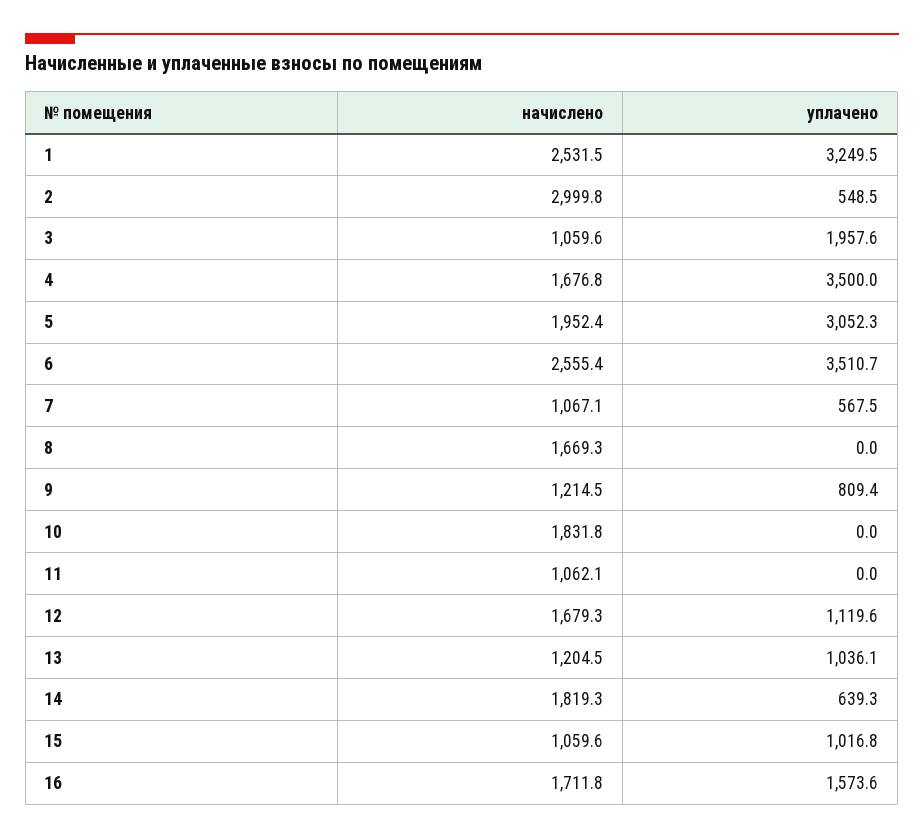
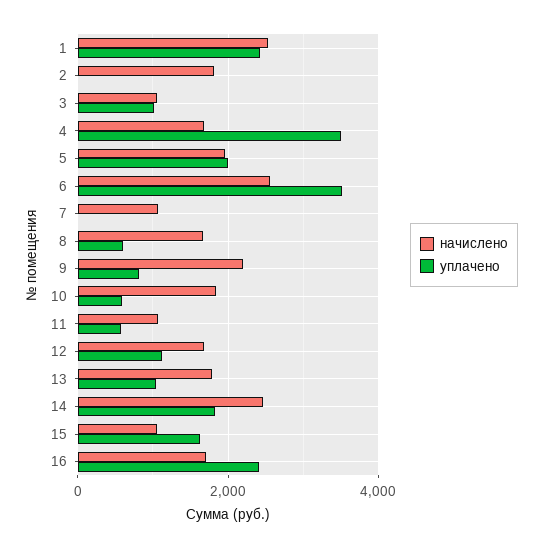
  {
    "начислено": {
      "1": 2531.5,
-     "2": 2999.8,
+     "2": 1800,
      "3": 1059.6,
      "4": 1676.8,
      "5": 1952.4,
      "6": 2555.4,
      "7": 1067.1,
      "8": 1669.3,
-     "9": 1214.5,
+     "9": 2200,
      "10": 1831.8,
      "11": 1062.1,
      "12": 1679.3,
-     "13": 1204.5,
+     "13": 1800,
-     "14": 1819.3,
+     "14": 2400,
      "15": 1059.6,
      "16": 1711.8
    },
    "уплачено": {
-     "1": 3249.5,
+     "1": 2400,
-     "2": 548.5,
+     "2": 0,
-     "3": 1957.6,
+     "3": 1000,
      "4": 3500,
-     "5": 3052.3,
+     "5": 2000,
      "6": 3510.7,
-     "7": 567.5,
+     "7": 0,
-     "8": 0,
+     "8": 600,
      "9": 809.4,
-     "10": 0,
+     "10": 600,
-     "11": 0,
+     "11": 600,
      "12": 1119.6,
      "13": 1036.1,
-     "14": 639.3,
+     "14": 1800,
-     "15": 1016.8,
+     "15": 1600,
-     "16": 1573.6
+     "16": 2400
    }
  }

